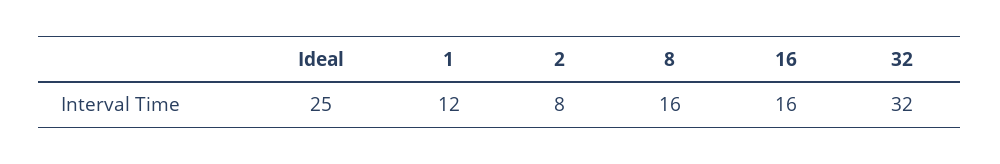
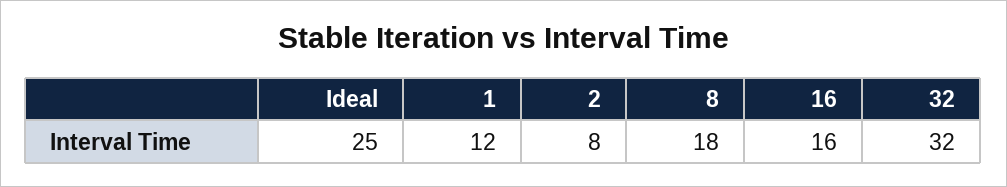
  {
    "Ideal": 25,
    "1": 12,
    "2": 8,
-   "8": 16,
+   "8": 18,
    "16": 16,
    "32": 32
  }

